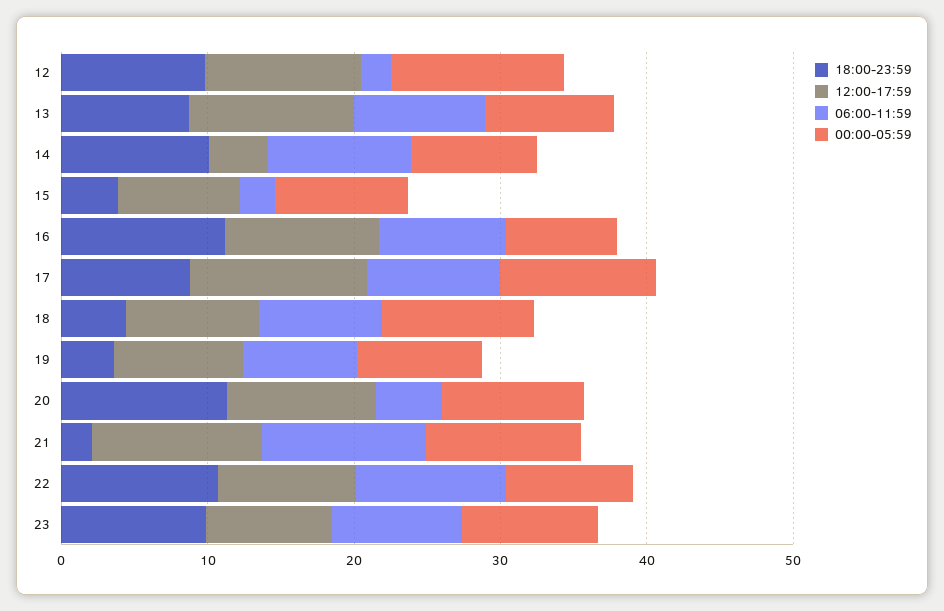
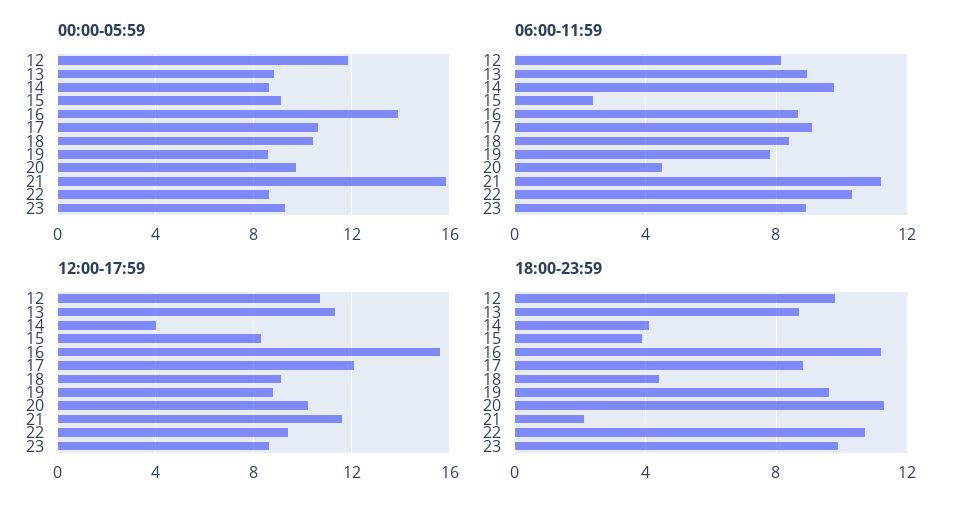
  {
    "18:00-23:59": {
      "12": 10,
      "13": 8.5,
-     "14": 10,
+     "14": 4,
      "15": 4,
      "16": 11,
      "17": 9,
      "18": 4.5,
-     "19": 4,
+     "19": 9.5,
      "20": 11.5,
      "21": 2,
      "22": 10.5,
      "23": 10
    },
    "12:00-17:59": {
      "12": 10.5,
      "13": 11.5,
      "14": 4,
      "15": 8.5,
-     "16": 10,
+     "16": 15.5,
      "17": 12,
      "18": 9,
      "19": 9,
      "20": 10,
      "21": 11.5,
      "22": 9.5,
      "23": 8.5
    },
    "06:00-11:59": {
-     "12": 2,
+     "12": 8,
      "13": 9,
      "14": 10,
      "15": 2.5,
      "16": 8.5,
      "17": 9,
      "18": 8.5,
      "19": 8,
      "20": 4.5,
      "21": 11,
      "22": 10.5,
      "23": 9
    },
    "00:00-05:59": {
      "12": 12,
      "13": 9,
      "14": 8.5,
      "15": 9,
-     "16": 8,
+     "16": 14,
      "17": 10.5,
      "18": 10.5,
      "19": 8.5,
      "20": 9.5,
-     "21": 10,
+     "21": 16,
      "22": 8.5,
      "23": 9.5
    }
  }

